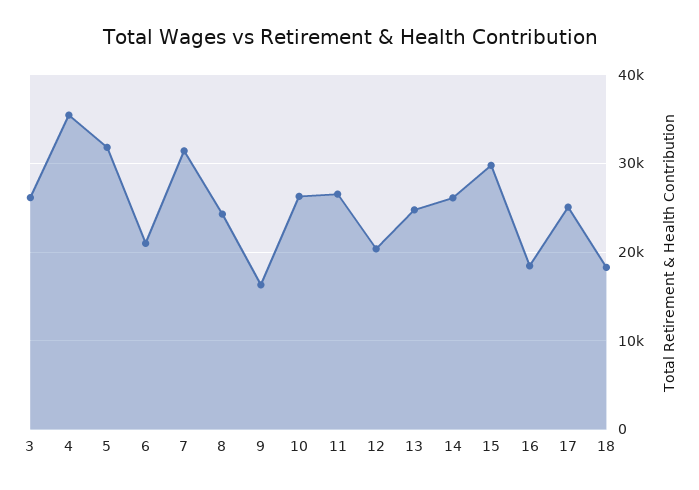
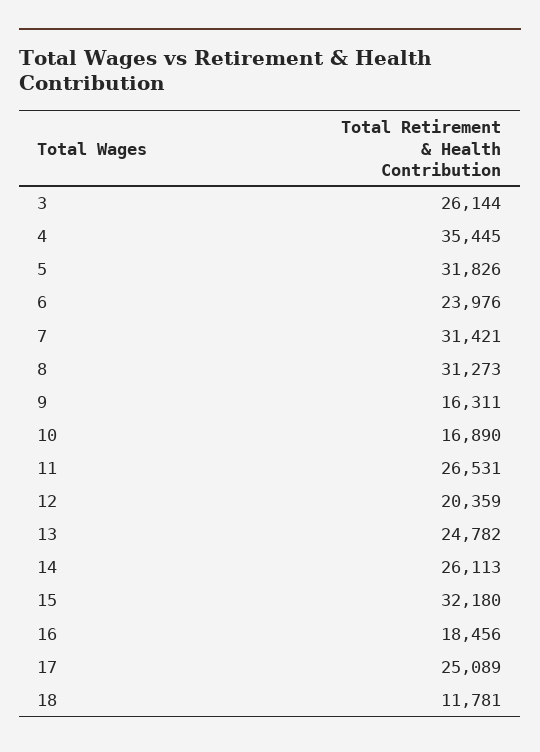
  {
    "3": 26144,
    "4": 35445,
    "5": 31826,
-   "6": 21000,
+   "6": 23976,
    "7": 31421,
-   "8": 24000,
+   "8": 31273,
    "9": 16311,
-   "10": 26000,
+   "10": 16890,
    "11": 26531,
    "12": 20359,
    "13": 24782,
    "14": 26113,
-   "15": 30000,
+   "15": 32180,
    "16": 18456,
    "17": 25089,
-   "18": 18000
+   "18": 11781
  }

